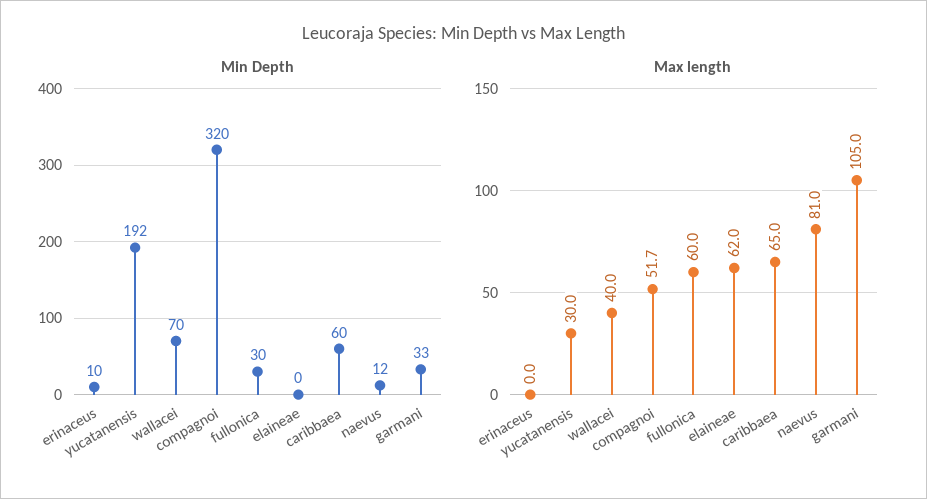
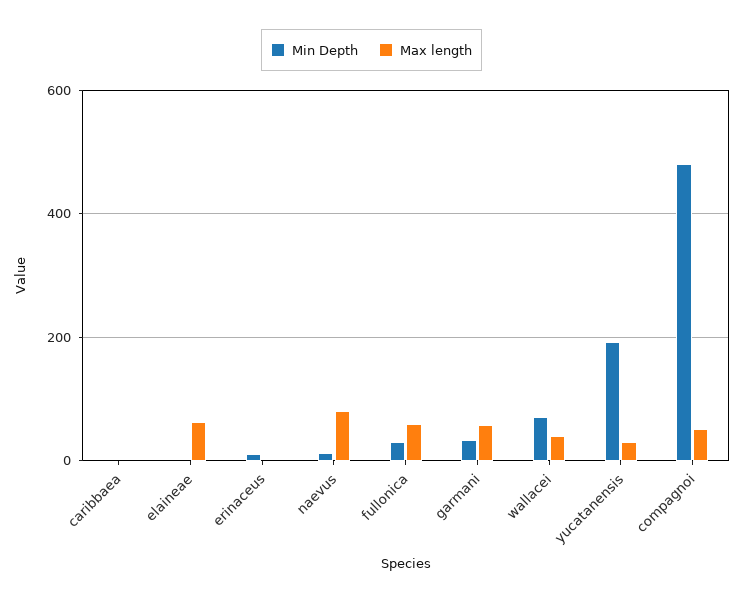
  {
    "Min Depth": {
      "erinaceus": 10,
      "yucatanensis": 192,
      "wallacei": 70,
-     "compagnoi": 320,
+     "compagnoi": 480,
      "fullonica": 30,
      "elaineae": 0,
-     "caribbaea": 60,
+     "caribbaea": 0,
      "naevus": 12,
      "garmani": 33
    },
    "Max length": {
      "erinaceus": 0,
      "yucatanensis": 30,
      "wallacei": 40,
      "compagnoi": 51.7,
      "fullonica": 60,
      "elaineae": 62,
-     "caribbaea": 65,
+     "caribbaea": 0,
      "naevus": 81,
-     "garmani": 105
+     "garmani": 60
    }
  }

